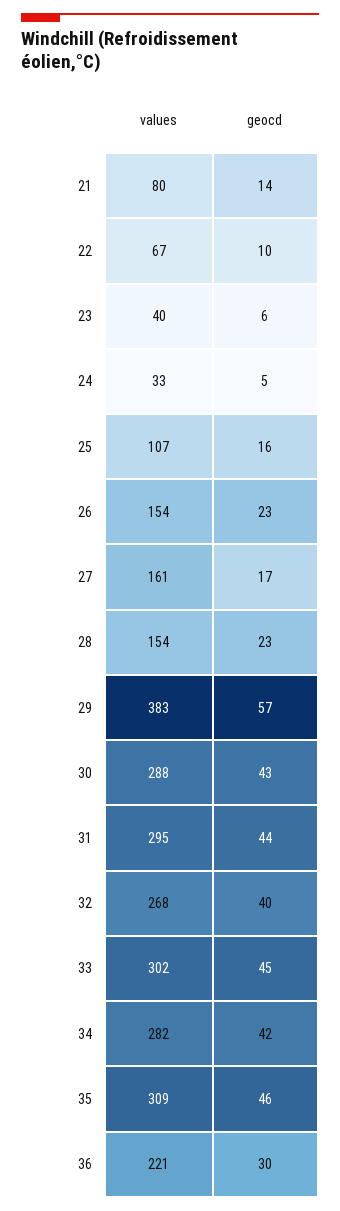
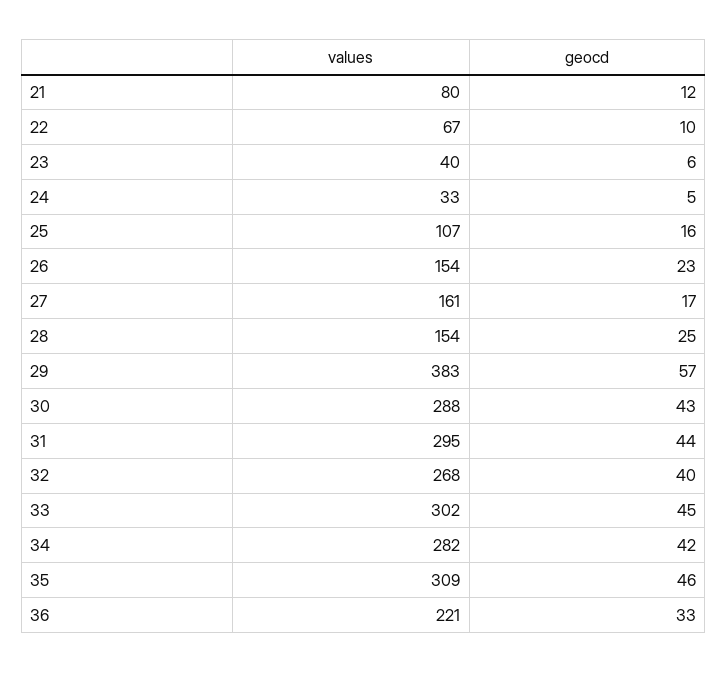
  {
    "values": {
      "21": 80,
      "22": 67,
      "23": 40,
      "24": 33,
      "25": 107,
      "26": 154,
      "27": 161,
      "28": 154,
      "29": 383,
      "30": 288,
      "31": 295,
      "32": 268,
      "33": 302,
      "34": 282,
      "35": 309,
      "36": 221
    },
    "geocd": {
-     "21": 14,
+     "21": 12,
      "22": 10,
      "23": 6,
      "24": 5,
      "25": 16,
      "26": 23,
      "27": 17,
-     "28": 23,
+     "28": 25,
      "29": 57,
      "30": 43,
      "31": 44,
      "32": 40,
      "33": 45,
      "34": 42,
      "35": 46,
-     "36": 30
+     "36": 33
    }
  }

